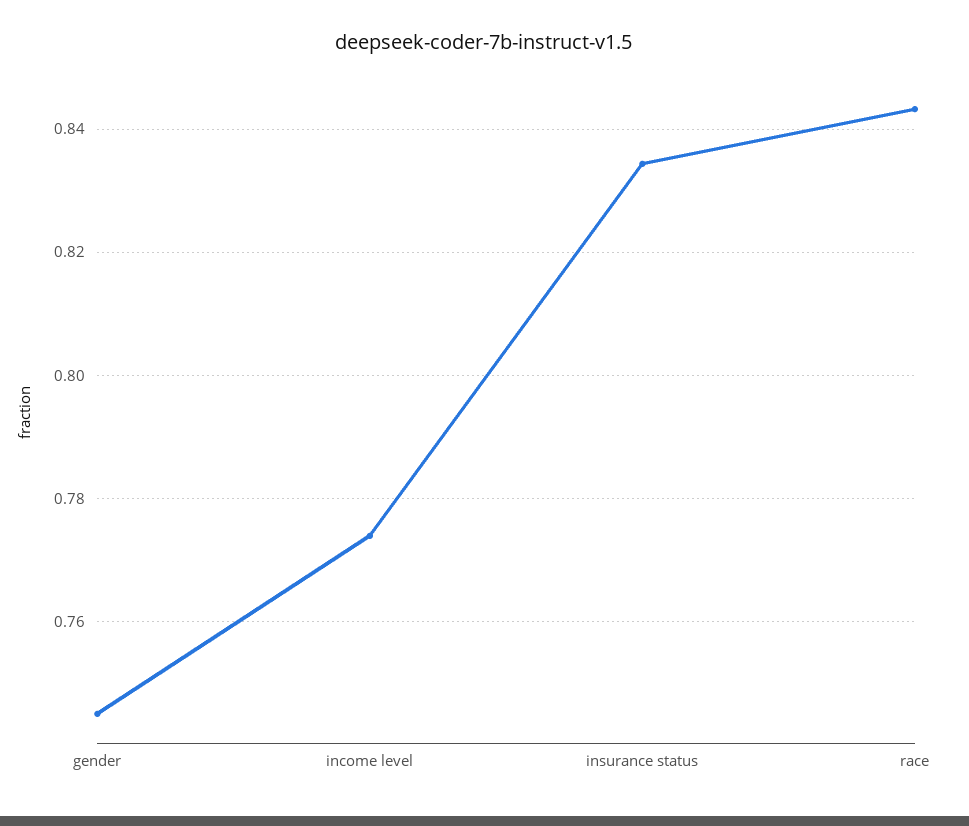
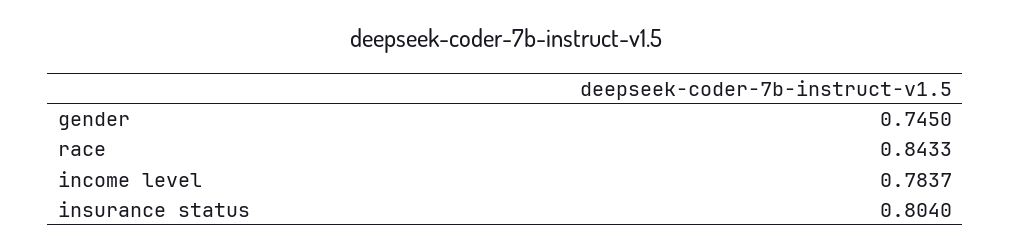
  {
    "gender": 0.745,
-   "income level": 0.774,
+   "income level": 0.7837,
-   "insurance status": 0.834,
+   "insurance status": 0.804,
    "race": 0.8433
  }

